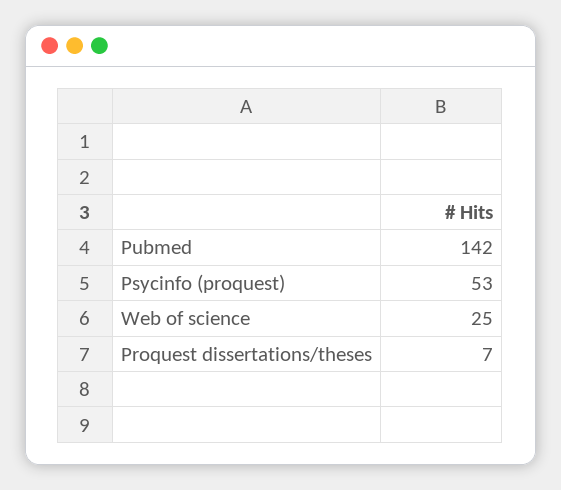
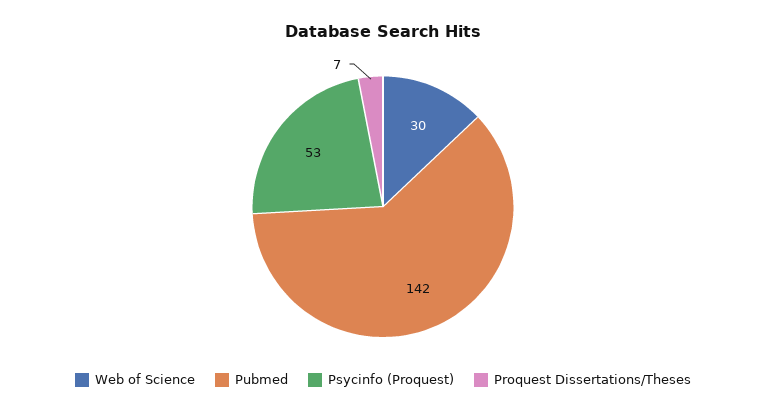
  {
    "Pubmed": 142,
    "Psycinfo (proquest)": 53,
-   "Web of science": 25,
+   "Web of science": 30,
    "Proquest dissertations/theses": 7
  }

